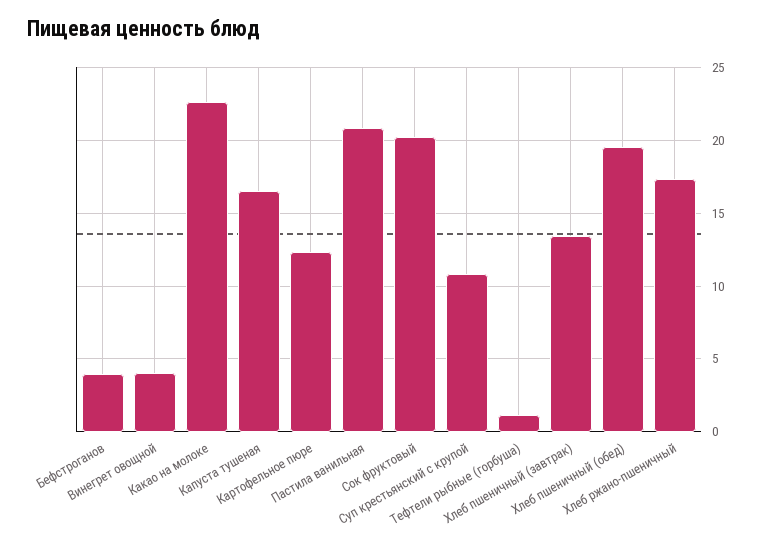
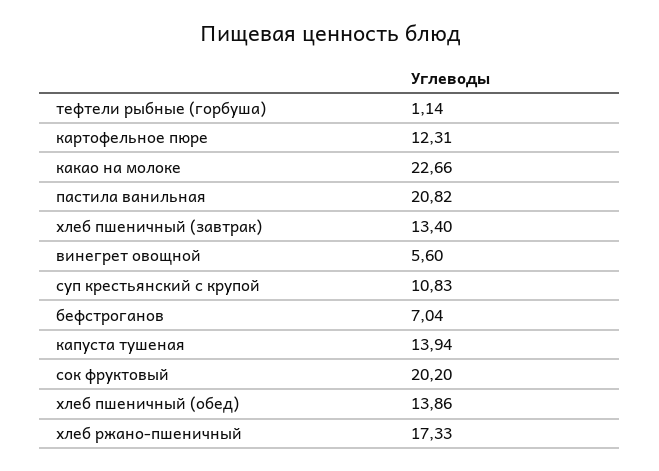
  {
-   "Бефстроганов": 4,
+   "Бефстроганов": 7.04,
-   "Винегрет овощной": 4,
+   "Винегрет овощной": 5.6,
    "Какао на молоке": 22.66,
-   "Капуста тушеная": 16.5,
+   "Капуста тушеная": 13.94,
    "Картофельное пюре": 12.31,
    "Пастила ванильная": 20.82,
    "Сок фруктовый": 20.2,
    "Суп крестьянский с крупой": 10.83,
    "Тефтели рыбные (горбуша)": 1.14,
    "Хлеб пшеничный (завтрак)": 13.4,
-   "Хлеб пшеничный (обед)": 19.5,
+   "Хлеб пшеничный (обед)": 13.86,
    "Хлеб ржано-пшеничный": 17.33
  }

